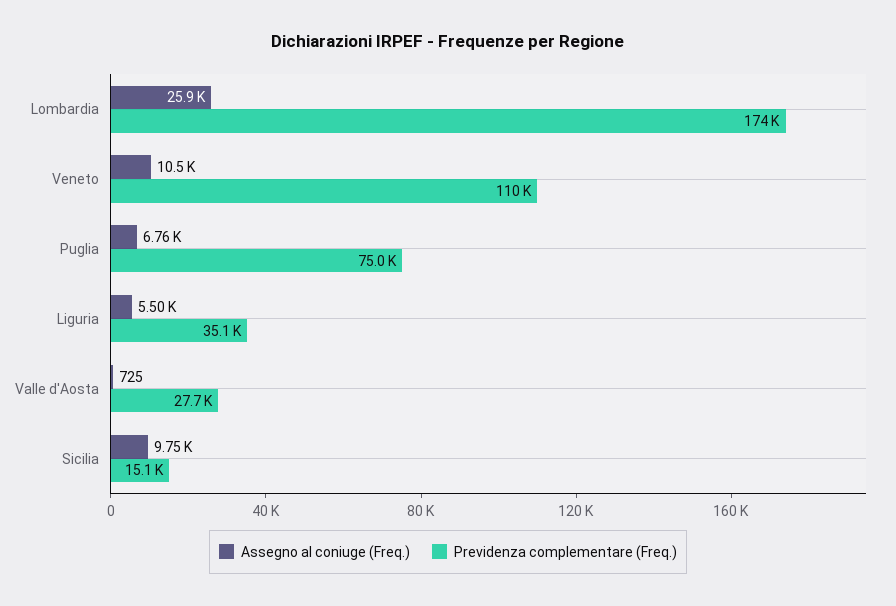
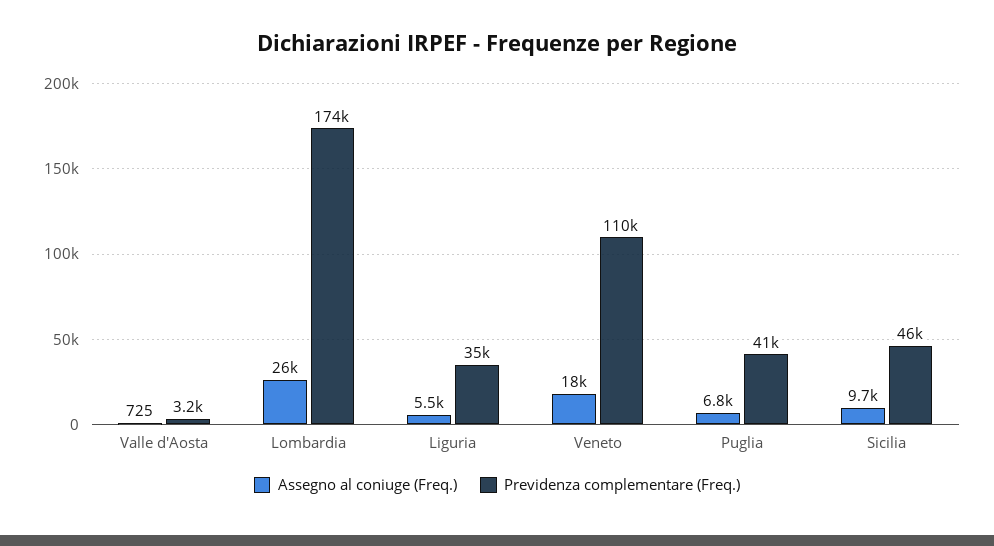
  {
    "Assegno al coniuge (Freq.)": {
      "Lombardia": 25900,
-     "Veneto": 10500,
+     "Veneto": 18000,
      "Puglia": 6760,
      "Liguria": 5500,
      "Valle d'Aosta": 725,
      "Sicilia": 9750
    },
    "Previdenza complementare (Freq.)": {
      "Lombardia": 174000,
      "Veneto": 110000,
-     "Puglia": 75000,
+     "Puglia": 41000,
      "Liguria": 35100,
-     "Valle d'Aosta": 27700,
+     "Valle d'Aosta": 3200,
-     "Sicilia": 15100
+     "Sicilia": 46000
    }
  }

